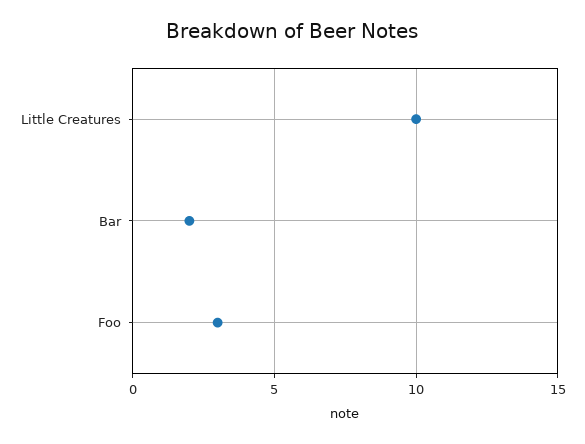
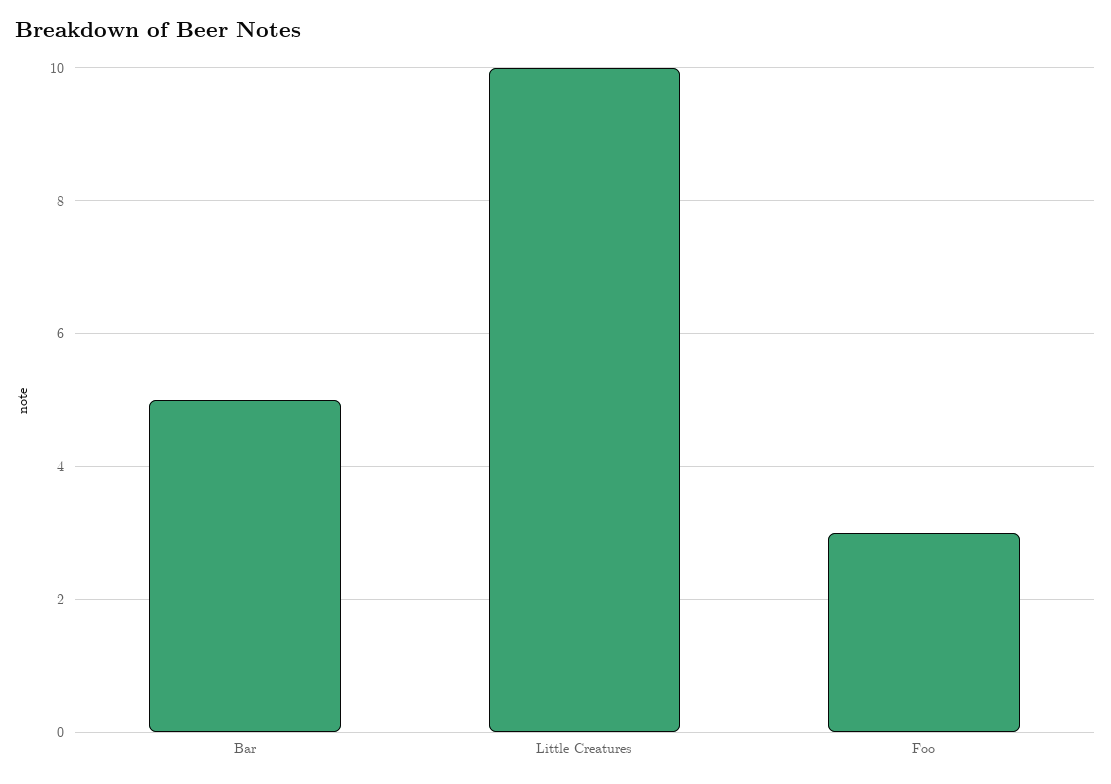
  {
    "Little Creatures": 10,
-   "Bar": 2,
+   "Bar": 5,
    "Foo": 3
  }

